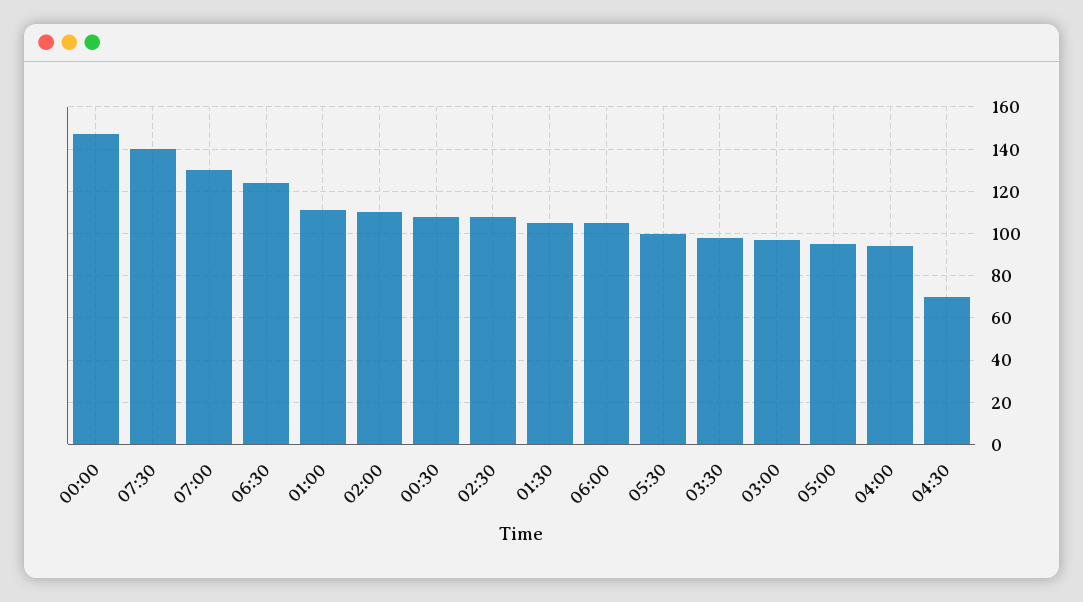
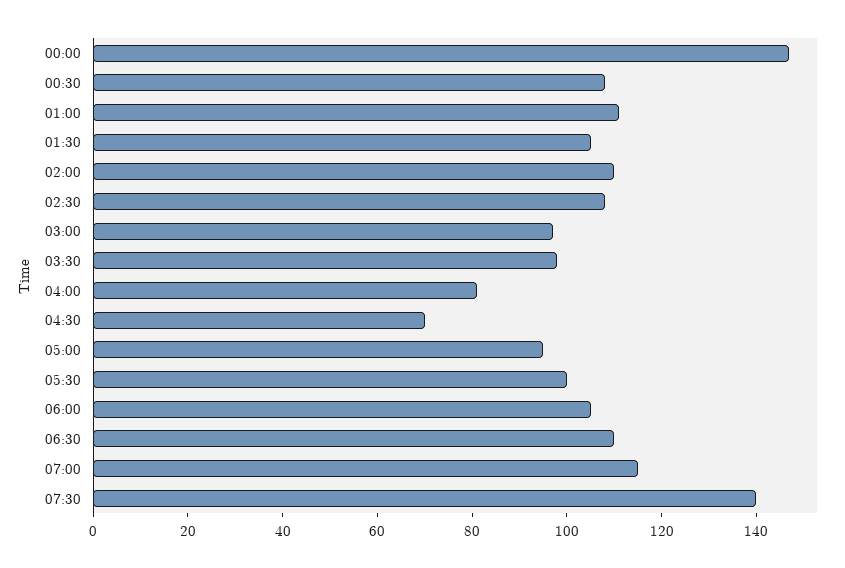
  {
    "00:00": 145,
    "07:30": 140,
-   "07:00": 130,
+   "07:00": 115,
-   "06:30": 125,
+   "06:30": 110,
    "01:00": 110,
    "02:00": 110,
    "00:30": 110,
    "02:30": 110,
    "01:30": 105,
    "06:00": 105,
    "05:30": 100,
    "03:30": 100,
    "03:00": 95,
    "05:00": 95,
-   "04:00": 95,
+   "04:00": 80,
    "04:30": 70
  }

